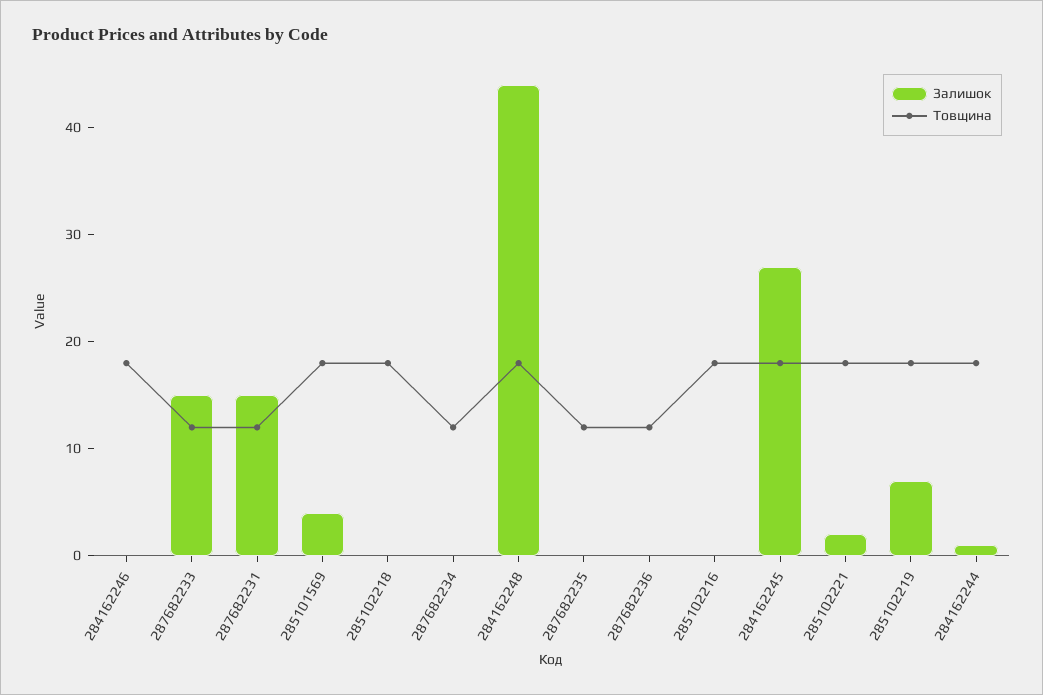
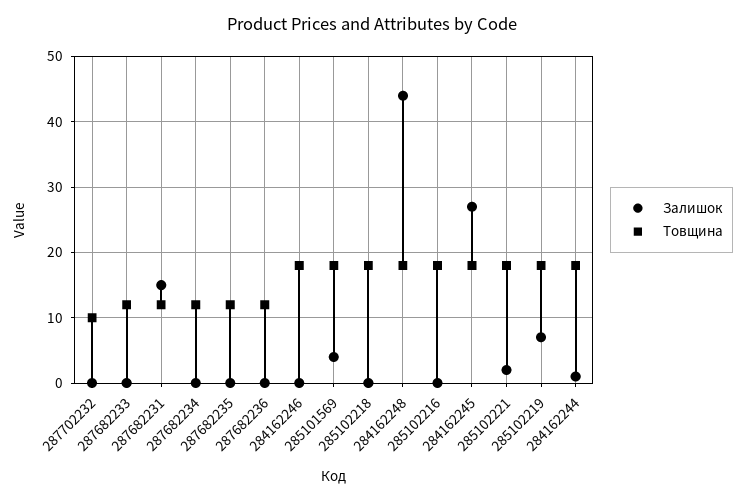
  {
    "Залишок": {
      "284162246": 0,
-     "287682233": 15,
+     "287682233": 0,
      "287682231": 15,
      "285101569": 4,
      "285102218": 0,
      "287682234": 0,
      "284162248": 44,
      "287682235": 0,
      "287682236": 0,
      "285102216": 0,
      "284162245": 27,
      "285102221": 2,
      "285102219": 7,
-     "284162244": 1
+     "284162244": 1,
+     "287702232": 0
    },
    "Товщина": {
      "284162246": 18,
      "287682233": 12,
      "287682231": 12,
      "285101569": 18,
      "285102218": 18,
      "287682234": 12,
      "284162248": 18,
      "287682235": 12,
      "287682236": 12,
      "285102216": 18,
      "284162245": 18,
      "285102221": 18,
      "285102219": 18,
-     "284162244": 18
+     "284162244": 18,
+     "287702232": 10
    }
  }

